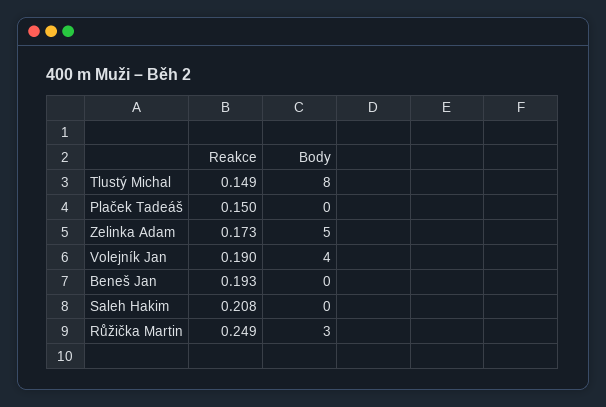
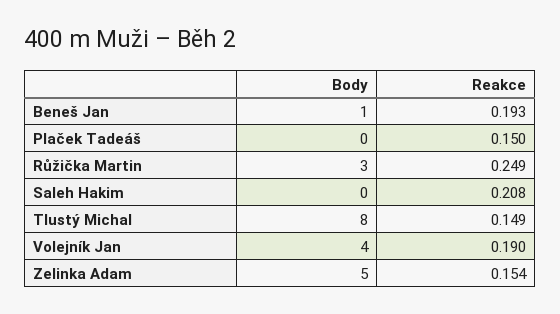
  {
    "Reakce": {
      "Tlustý Michal": 0.149,
      "Plaček Tadeáš": 0.15,
-     "Zelinka Adam": 0.173,
+     "Zelinka Adam": 0.154,
      "Volejník Jan": 0.19,
      "Beneš Jan": 0.193,
      "Saleh Hakim": 0.208,
      "Růžička Martin": 0.249
    },
    "Body": {
      "Tlustý Michal": 8,
      "Plaček Tadeáš": 0,
      "Zelinka Adam": 5,
      "Volejník Jan": 4,
-     "Beneš Jan": 0,
+     "Beneš Jan": 1,
      "Saleh Hakim": 0,
      "Růžička Martin": 3
    }
  }

